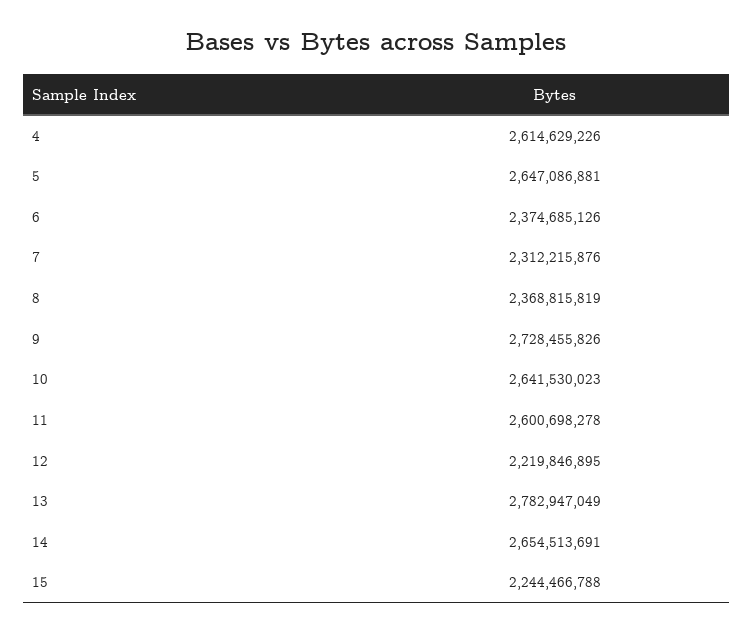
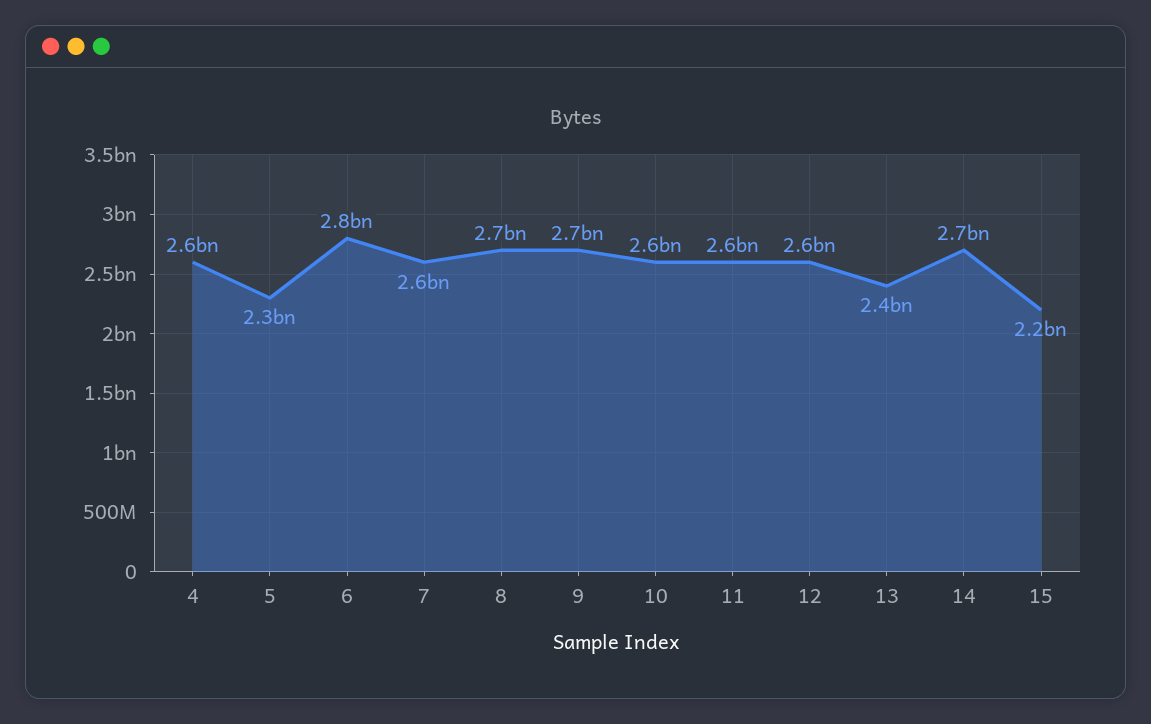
  {
    "4": 2614629226,
-   "5": 2647086881,
+   "5": 2300000000,
-   "6": 2374685126,
+   "6": 2800000000,
-   "7": 2312215876,
+   "7": 2600000000,
-   "8": 2368815819,
+   "8": 2700000000,
    "9": 2728455826,
    "10": 2641530023,
    "11": 2600698278,
-   "12": 2219846895,
+   "12": 2600000000,
-   "13": 2782947049,
+   "13": 2400000000,
    "14": 2654513691,
    "15": 2244466788
  }

